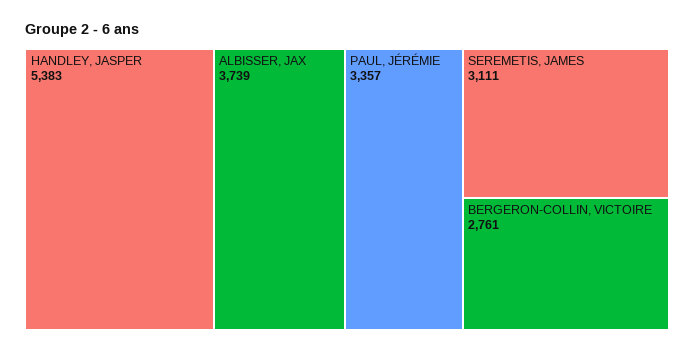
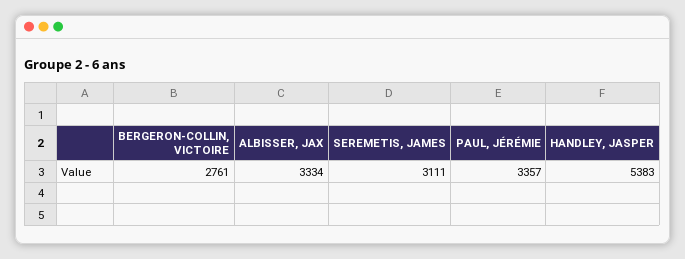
  {
    "HANDLEY, JASPER": 5383,
-   "ALBISSER, JAX": 3739,
+   "ALBISSER, JAX": 3334,
    "PAUL, JÉRÉMIE": 3357,
    "SEREMETIS, JAMES": 3111,
    "BERGERON-COLLIN, VICTOIRE": 2761
  }

